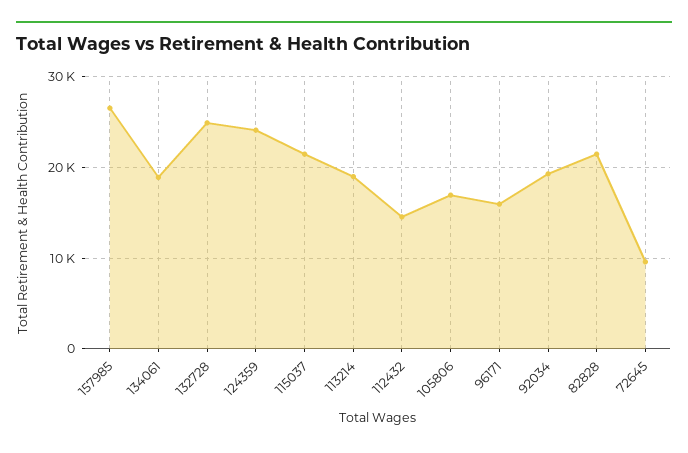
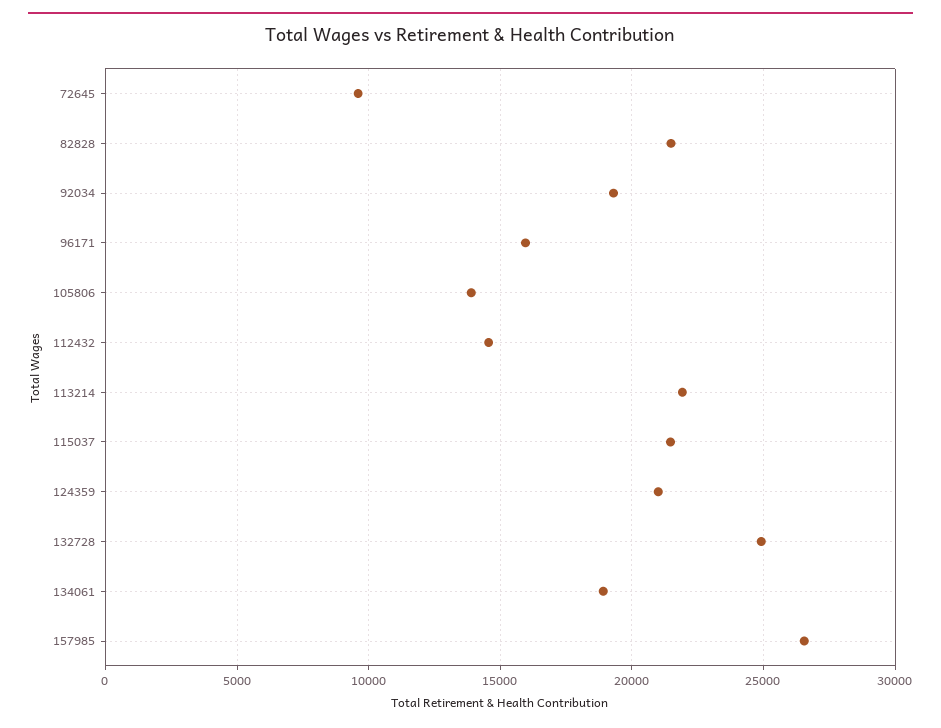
  {
    "157985": 26500,
    "134061": 19000,
    "132728": 25000,
-   "124359": 24000,
+   "124359": 21000,
    "115037": 21500,
-   "113214": 19000,
+   "113214": 22000,
    "112432": 14500,
-   "105806": 17000,
+   "105806": 14000,
    "96171": 16000,
    "92034": 19500,
    "82828": 21500,
    "72645": 9500
  }

